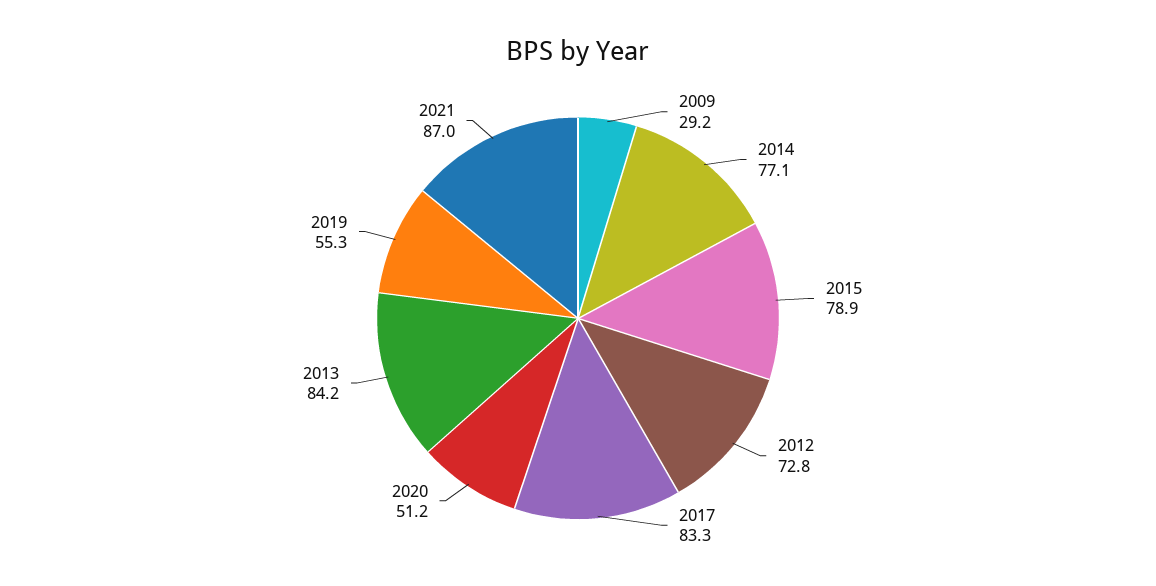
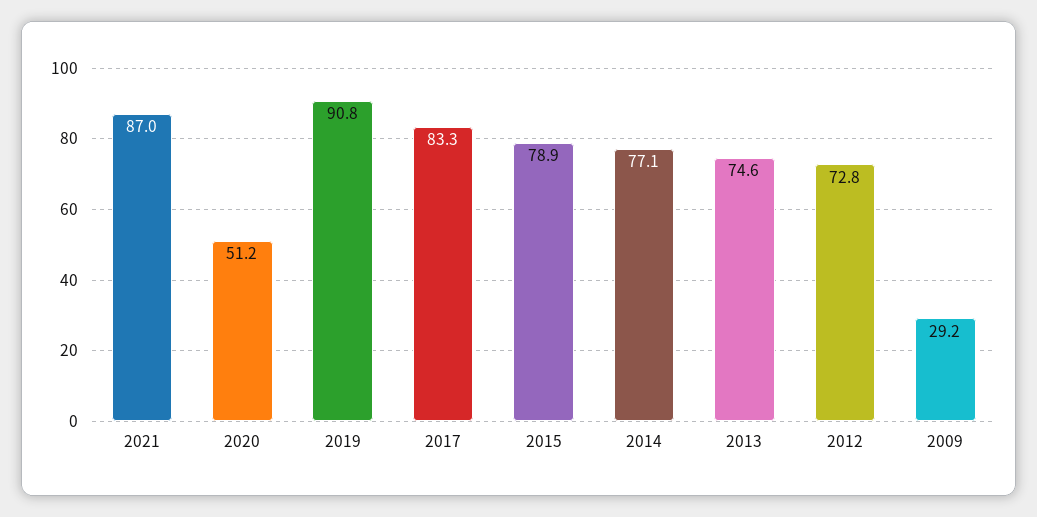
  {
    "2009": 29.2,
    "2014": 77.1,
    "2015": 78.9,
    "2012": 72.8,
    "2017": 83.3,
    "2020": 51.2,
-   "2013": 84.2,
+   "2013": 74.6,
-   "2019": 55.3,
+   "2019": 90.8,
    "2021": 87
  }

